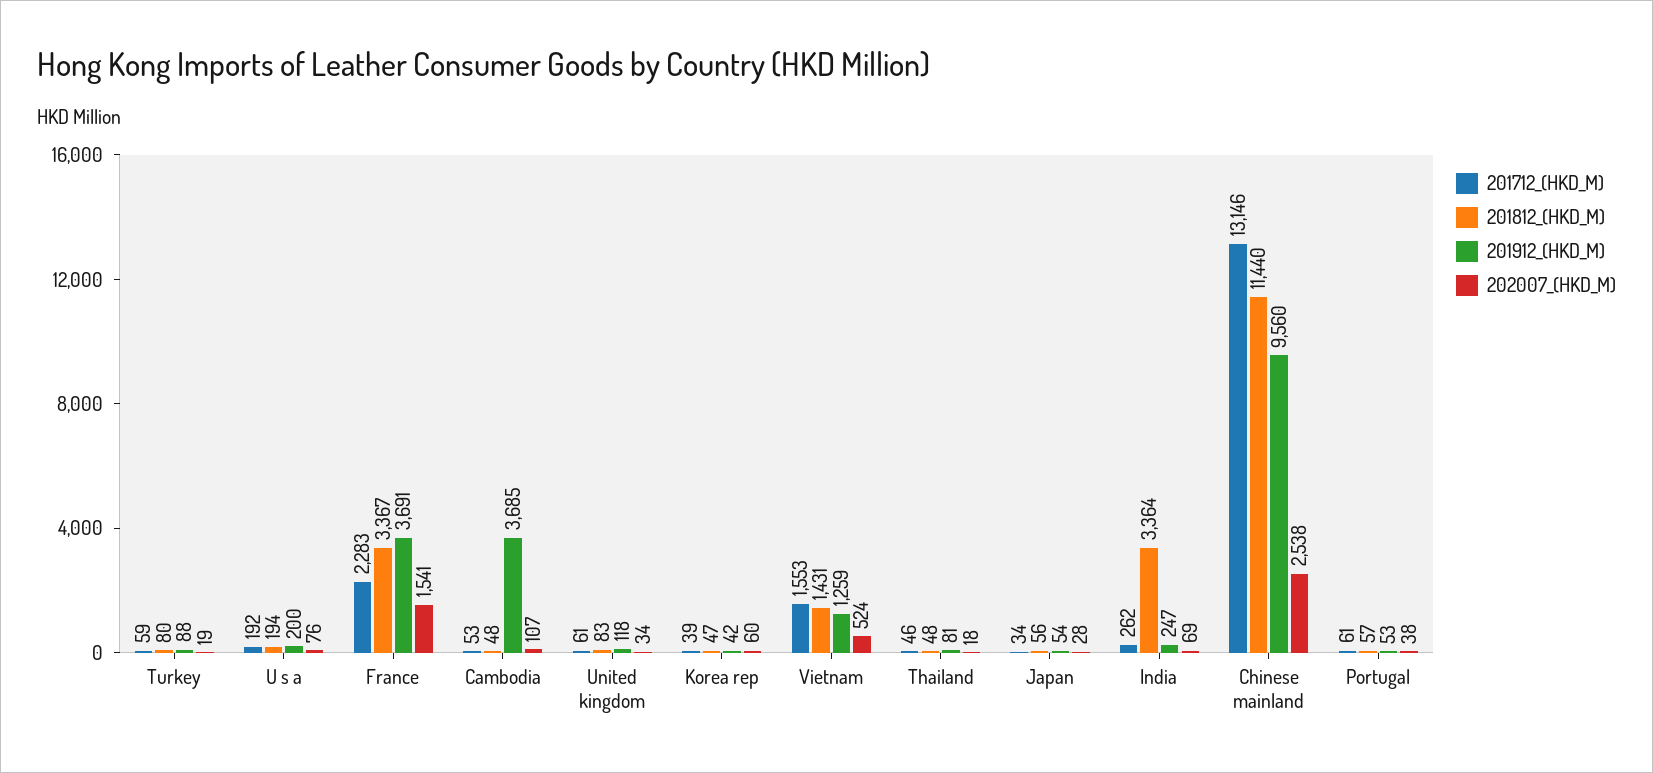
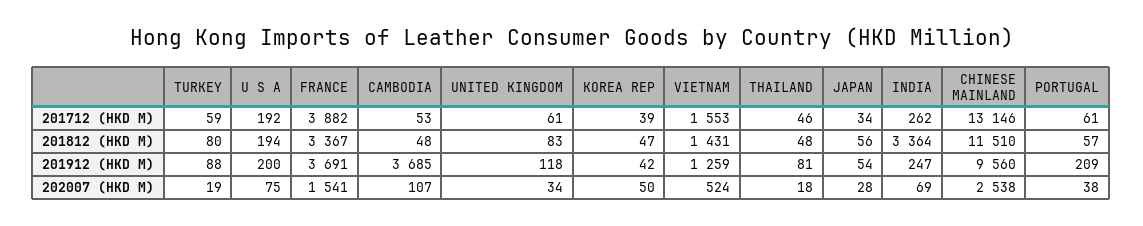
  {
    "201712_(HKD_M)": {
      "Turkey": 59,
      "U s a": 192,
-     "France": 2283,
+     "France": 3882,
      "Cambodia": 53,
      "United kingdom": 61,
      "Korea rep": 39,
      "Vietnam": 1553,
      "Thailand": 46,
      "Japan": 34,
      "India": 262,
      "Chinese mainland": 13146,
      "Portugal": 61
    },
    "201812_(HKD_M)": {
      "Turkey": 80,
      "U s a": 194,
      "France": 3367,
      "Cambodia": 48,
      "United kingdom": 83,
      "Korea rep": 47,
      "Vietnam": 1431,
      "Thailand": 48,
      "Japan": 56,
      "India": 3364,
-     "Chinese mainland": 11440,
+     "Chinese mainland": 11510,
      "Portugal": 57
    },
    "201912_(HKD_M)": {
      "Turkey": 88,
      "U s a": 200,
      "France": 3691,
      "Cambodia": 3685,
      "United kingdom": 118,
      "Korea rep": 42,
      "Vietnam": 1259,
      "Thailand": 81,
      "Japan": 54,
      "India": 247,
      "Chinese mainland": 9560,
-     "Portugal": 53
+     "Portugal": 209
    },
    "202007_(HKD_M)": {
      "Turkey": 19,
-     "U s a": 76,
+     "U s a": 75,
      "France": 1541,
      "Cambodia": 107,
      "United kingdom": 34,
-     "Korea rep": 60,
+     "Korea rep": 50,
      "Vietnam": 524,
      "Thailand": 18,
      "Japan": 28,
      "India": 69,
      "Chinese mainland": 2538,
      "Portugal": 38
    }
  }

